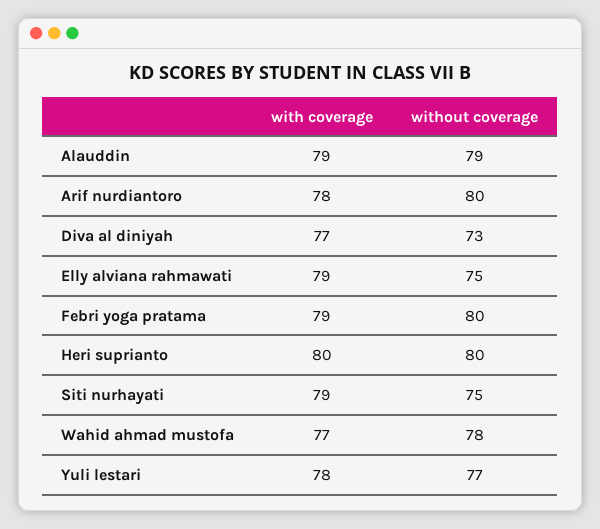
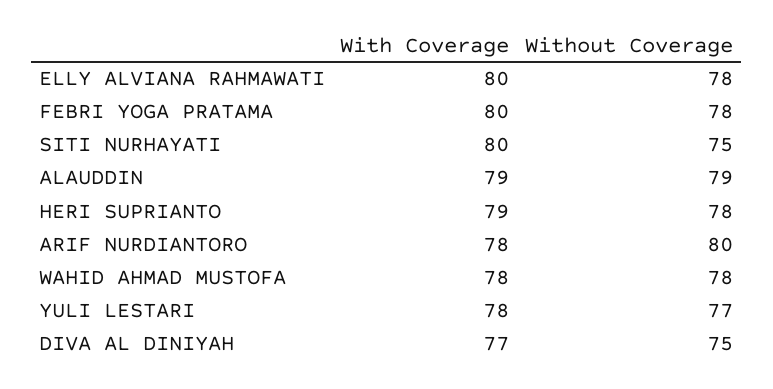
  {
    "with coverage": {
      "Alauddin": 79,
      "Arif nurdiantoro": 78,
      "Diva al diniyah": 77,
-     "Elly alviana rahmawati": 79,
+     "Elly alviana rahmawati": 80,
-     "Febri yoga pratama": 79,
+     "Febri yoga pratama": 80,
-     "Heri suprianto": 80,
+     "Heri suprianto": 79,
-     "Siti nurhayati": 79,
+     "Siti nurhayati": 80,
-     "Wahid ahmad mustofa": 77,
+     "Wahid ahmad mustofa": 78,
      "Yuli lestari": 78
    },
    "without coverage": {
      "Alauddin": 79,
      "Arif nurdiantoro": 80,
-     "Diva al diniyah": 73,
+     "Diva al diniyah": 75,
-     "Elly alviana rahmawati": 75,
+     "Elly alviana rahmawati": 78,
-     "Febri yoga pratama": 80,
+     "Febri yoga pratama": 78,
-     "Heri suprianto": 80,
+     "Heri suprianto": 78,
      "Siti nurhayati": 75,
      "Wahid ahmad mustofa": 78,
      "Yuli lestari": 77
    }
  }

